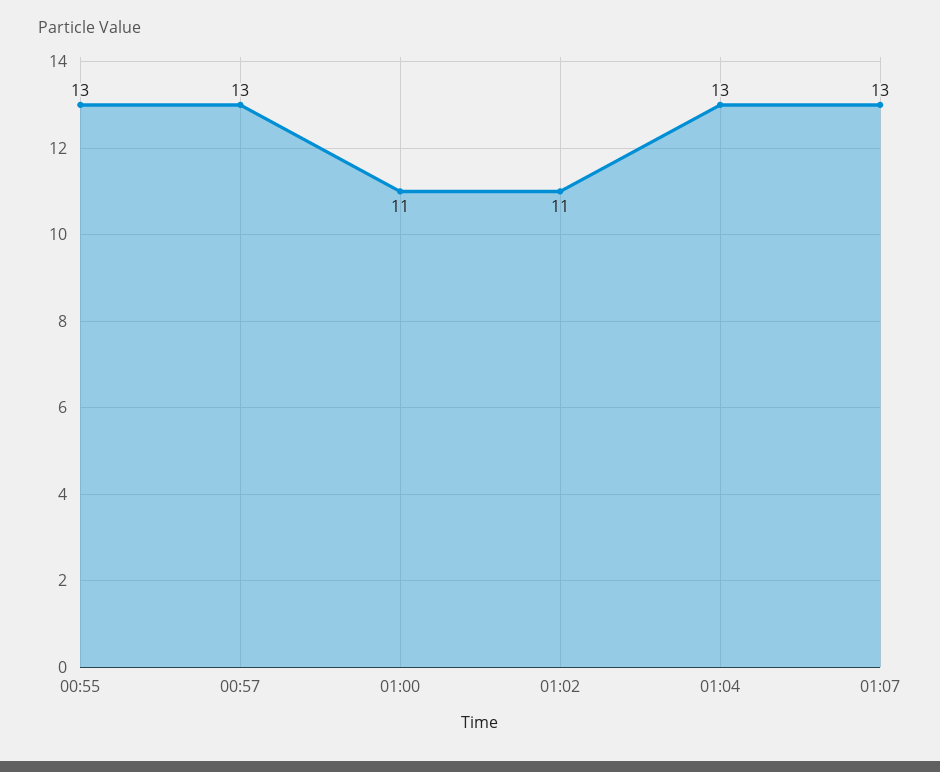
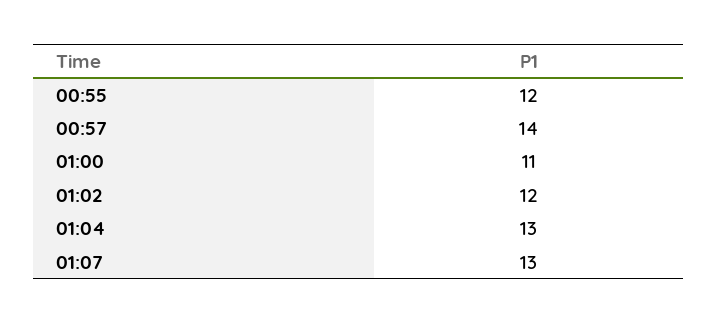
  {
-   "00:55": 13,
+   "00:55": 12,
-   "00:57": 13,
+   "00:57": 14,
    "01:00": 11,
-   "01:02": 11,
+   "01:02": 12,
    "01:04": 13,
    "01:07": 13
  }

